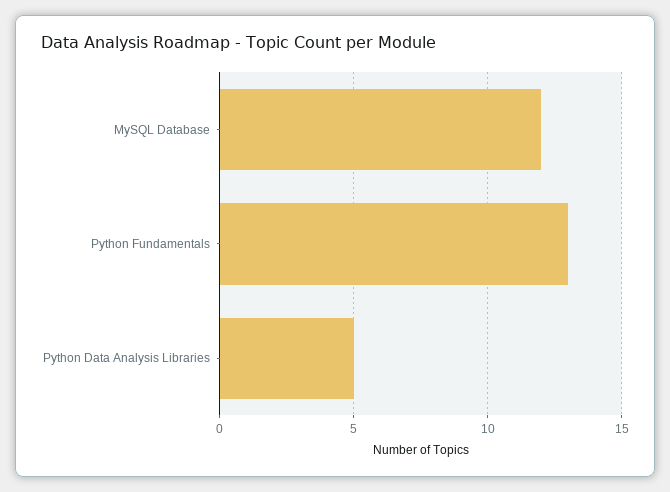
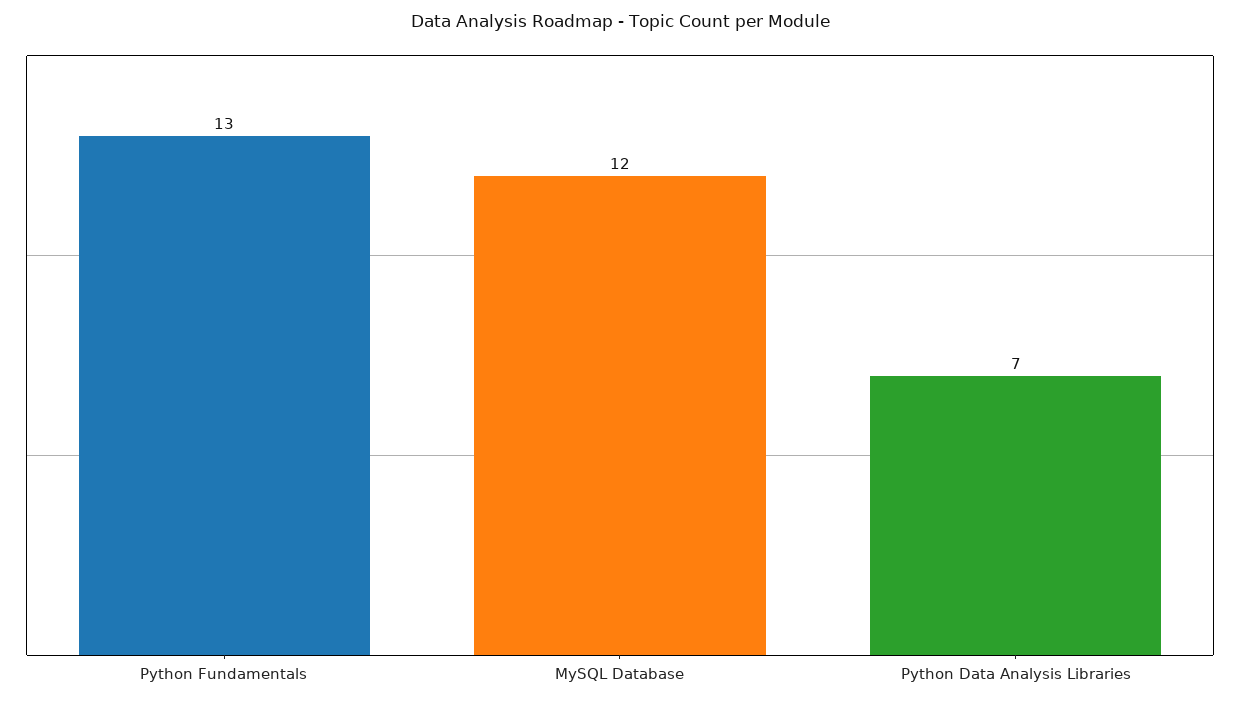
  {
    "MySQL Database": 12,
    "Python Fundamentals": 13,
-   "Python Data Analysis Libraries": 5
+   "Python Data Analysis Libraries": 7
  }

